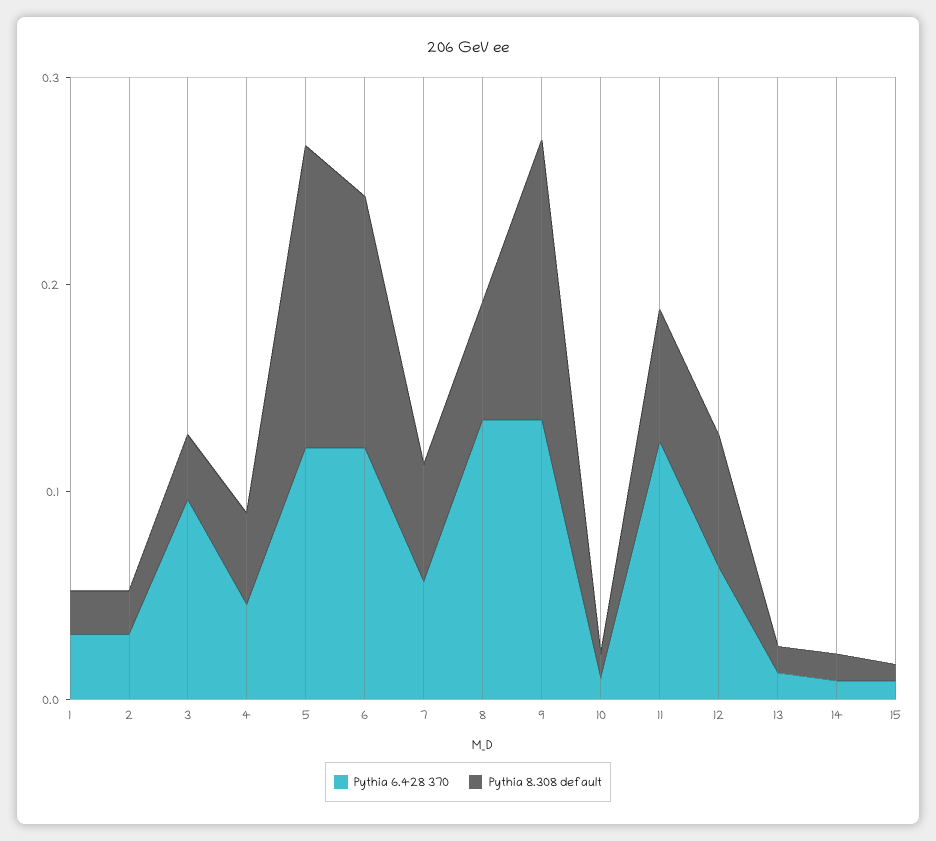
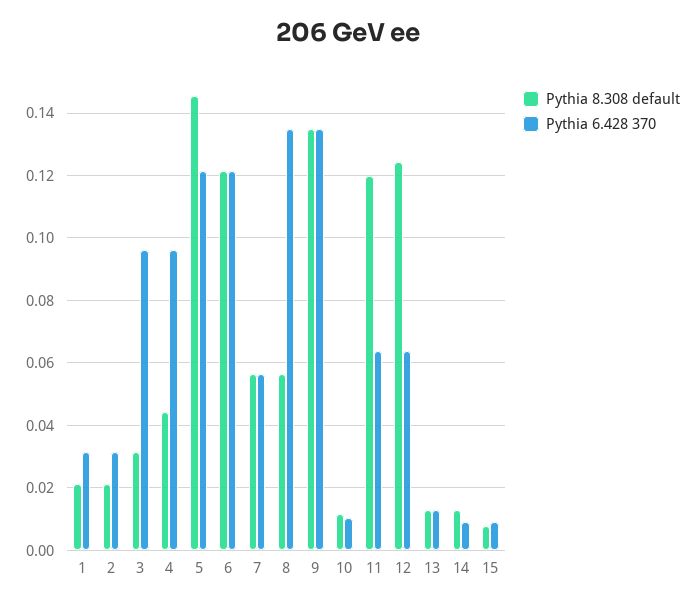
  {
    "Pythia 6.428 370": {
      "1": 0.032,
      "2": 0.032,
      "3": 0.096,
-     "4": 0.04,
+     "4": 0.096,
      "5": 0.122,
      "6": 0.122,
      "7": 0.056,
      "8": 0.134,
      "9": 0.134,
      "10": 0.01,
-     "11": 0.12,
+     "11": 0.064,
      "12": 0.064,
      "13": 0.012,
      "14": 0.01,
      "15": 0.01
    },
    "Pythia 8.308 default": {
      "1": 0.022,
      "2": 0.022,
      "3": 0.032,
      "4": 0.044,
      "5": 0.146,
      "6": 0.122,
      "7": 0.056,
      "8": 0.056,
      "9": 0.134,
      "10": 0.012,
-     "11": 0.06,
+     "11": 0.12,
-     "12": 0.06,
+     "12": 0.124,
      "13": 0.012,
      "14": 0.012,
      "15": 0.008
    }
  }

